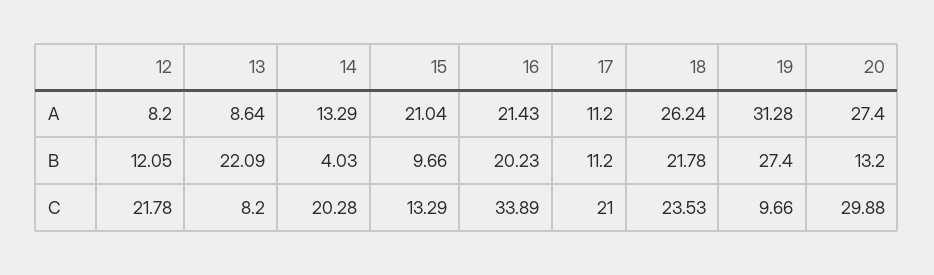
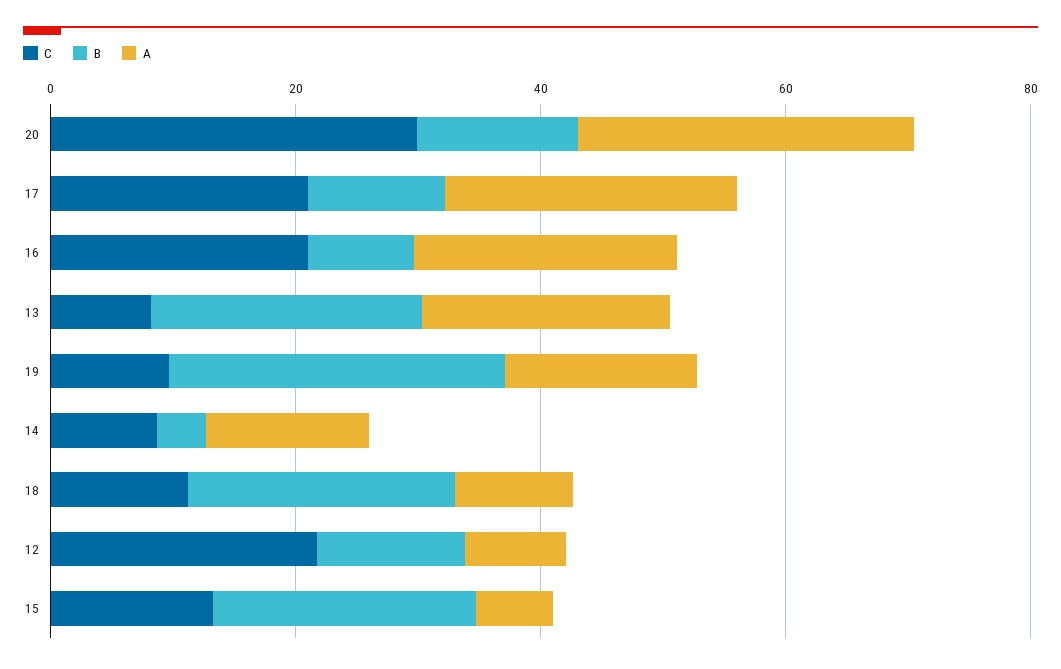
  {
    "A": {
      "12": 8.2,
-     "13": 8.64,
+     "13": 20,
      "14": 13.29,
-     "15": 21.04,
+     "15": 5,
      "16": 21.43,
-     "17": 11.2,
+     "17": 25,
-     "18": 26.24,
+     "18": 10,
-     "19": 31.28,
+     "19": 15,
      "20": 27.4
    },
    "B": {
      "12": 12.05,
      "13": 22.09,
      "14": 4.03,
-     "15": 9.66,
+     "15": 20,
-     "16": 20.23,
+     "16": 10,
      "17": 11.2,
      "18": 21.78,
      "19": 27.4,
      "20": 13.2
    },
    "C": {
      "12": 21.78,
      "13": 8.2,
-     "14": 20.28,
+     "14": 10,
      "15": 13.29,
-     "16": 33.89,
+     "16": 20,
      "17": 21,
-     "18": 23.53,
+     "18": 10,
      "19": 9.66,
      "20": 29.88
    }
  }

